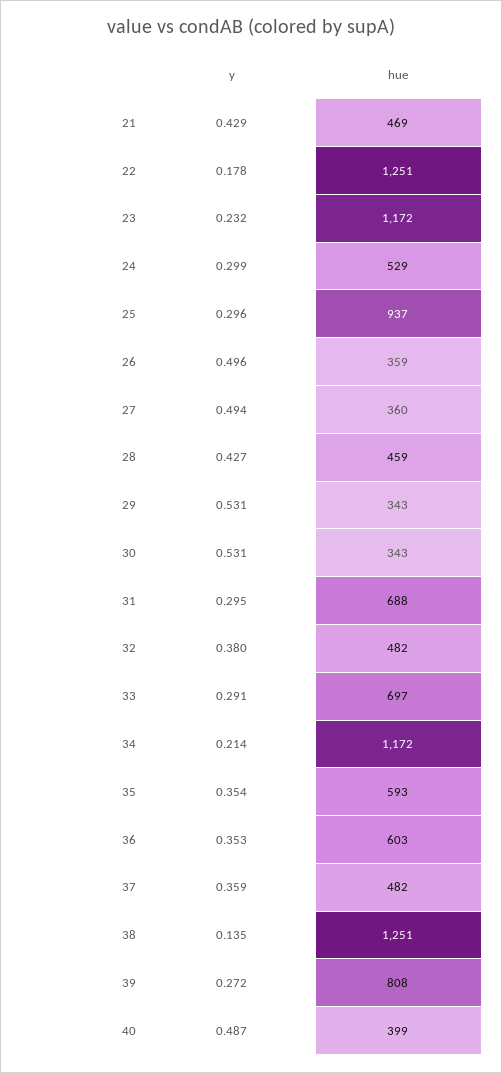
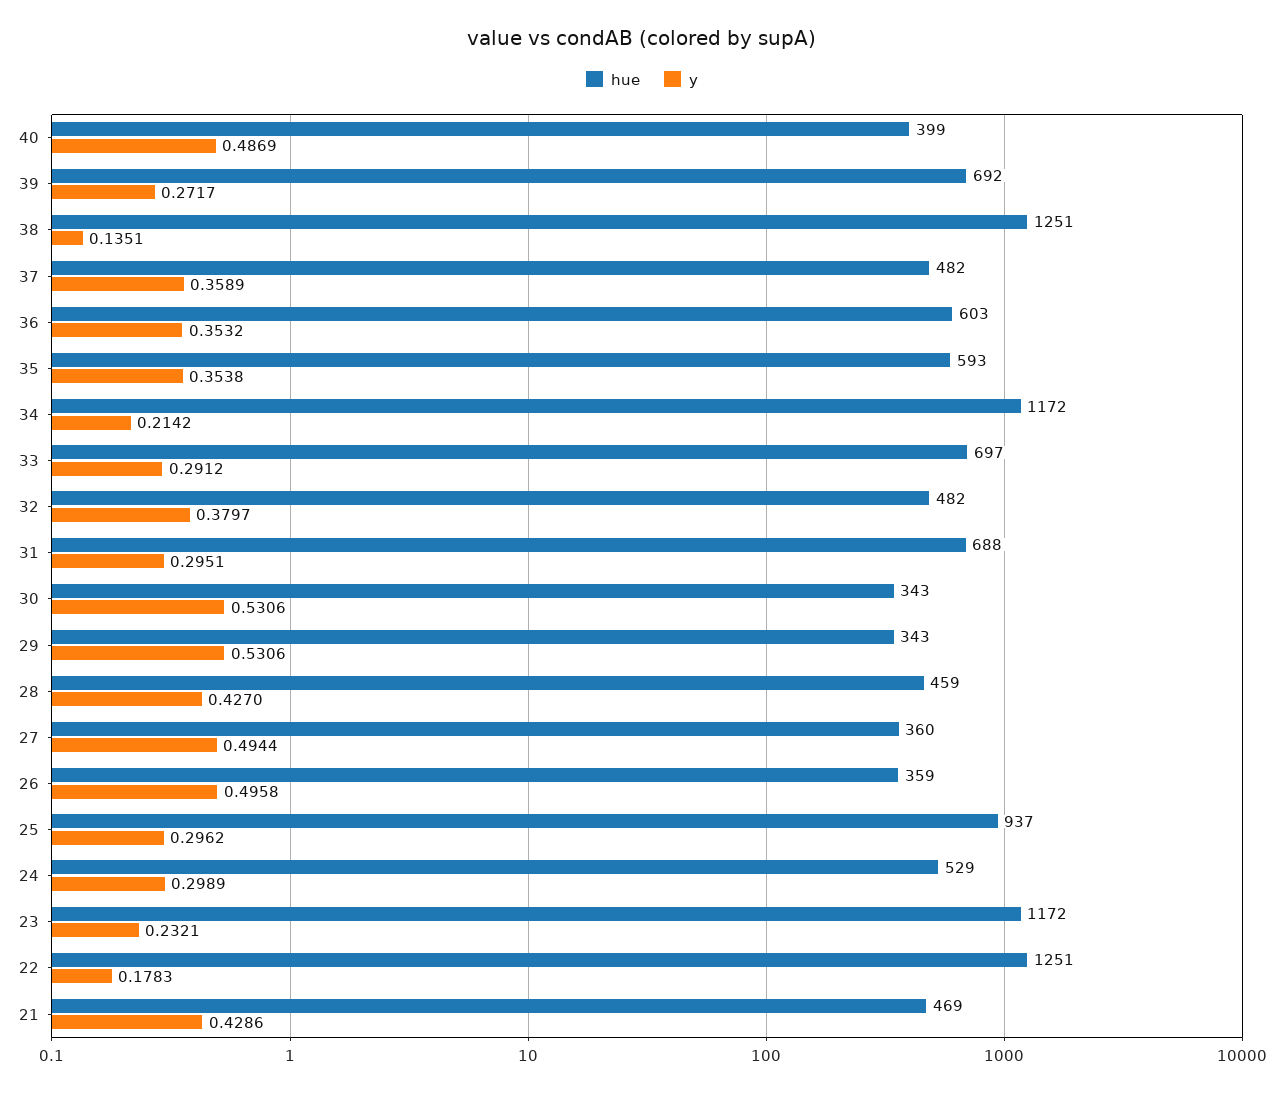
  {
    "y": {
      "21": 0.4286,
      "22": 0.1783,
      "23": 0.2321,
      "24": 0.2989,
      "25": 0.2962,
      "26": 0.4958,
      "27": 0.4944,
      "28": 0.427,
      "29": 0.5306,
      "30": 0.5306,
      "31": 0.2951,
      "32": 0.3797,
      "33": 0.2912,
      "34": 0.2142,
      "35": 0.3538,
      "36": 0.3532,
      "37": 0.3589,
      "38": 0.1351,
      "39": 0.2717,
      "40": 0.4869
    },
    "hue": {
      "21": 469,
      "22": 1251,
      "23": 1172,
      "24": 529,
      "25": 937,
      "26": 359,
      "27": 360,
      "28": 459,
      "29": 343,
      "30": 343,
      "31": 688,
      "32": 482,
      "33": 697,
      "34": 1172,
      "35": 593,
      "36": 603,
      "37": 482,
      "38": 1251,
-     "39": 808,
+     "39": 692,
      "40": 399
    }
  }

